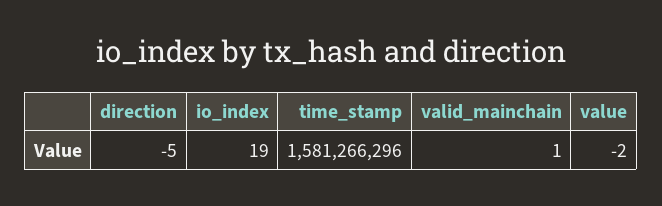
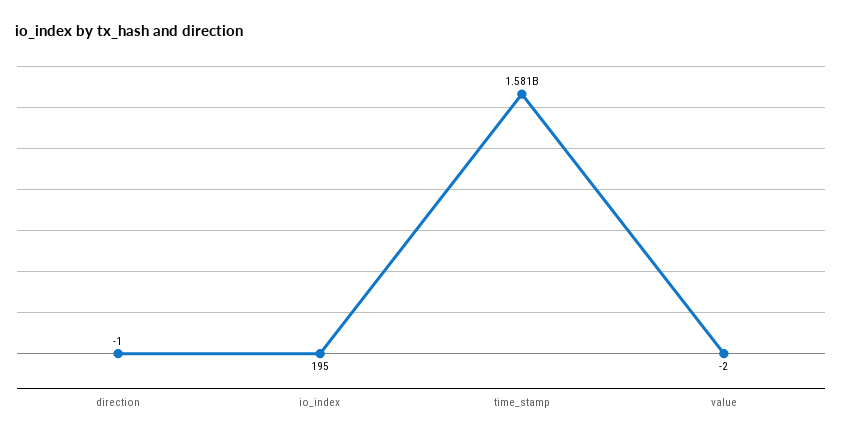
  {
-   "direction": -5,
+   "direction": -1,
-   "io_index": 19,
+   "io_index": 195,
    "time_stamp": 1581266296,
-   "valid_mainchain": 1,
    "value": -2
  }

